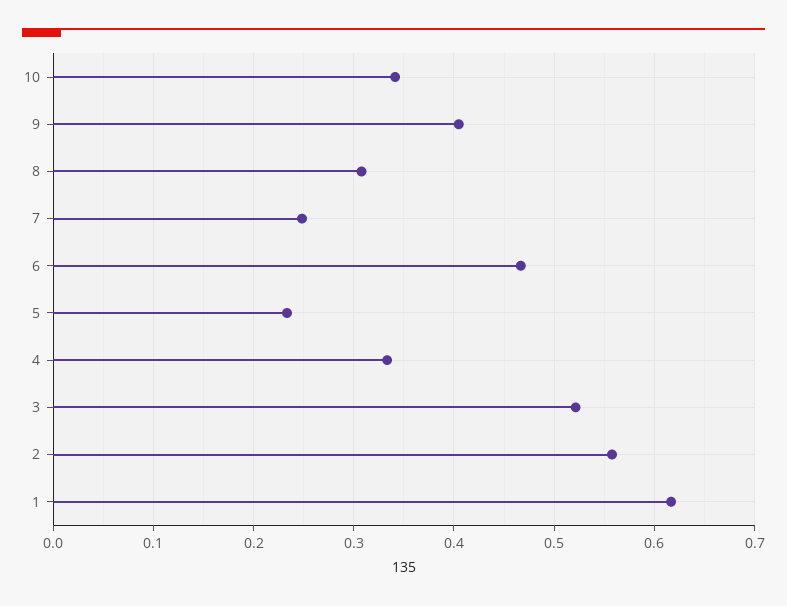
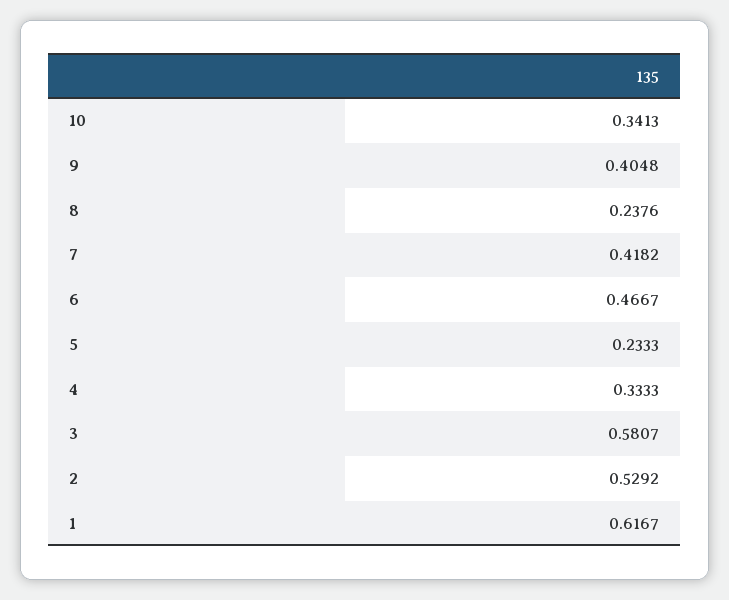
  {
    "10": 0.3413,
    "9": 0.4048,
-   "8": 0.31,
+   "8": 0.2376,
-   "7": 0.25,
+   "7": 0.4182,
    "6": 0.4667,
    "5": 0.2333,
    "4": 0.3333,
-   "3": 0.52,
+   "3": 0.5807,
-   "2": 0.56,
+   "2": 0.5292,
    "1": 0.6167
  }

